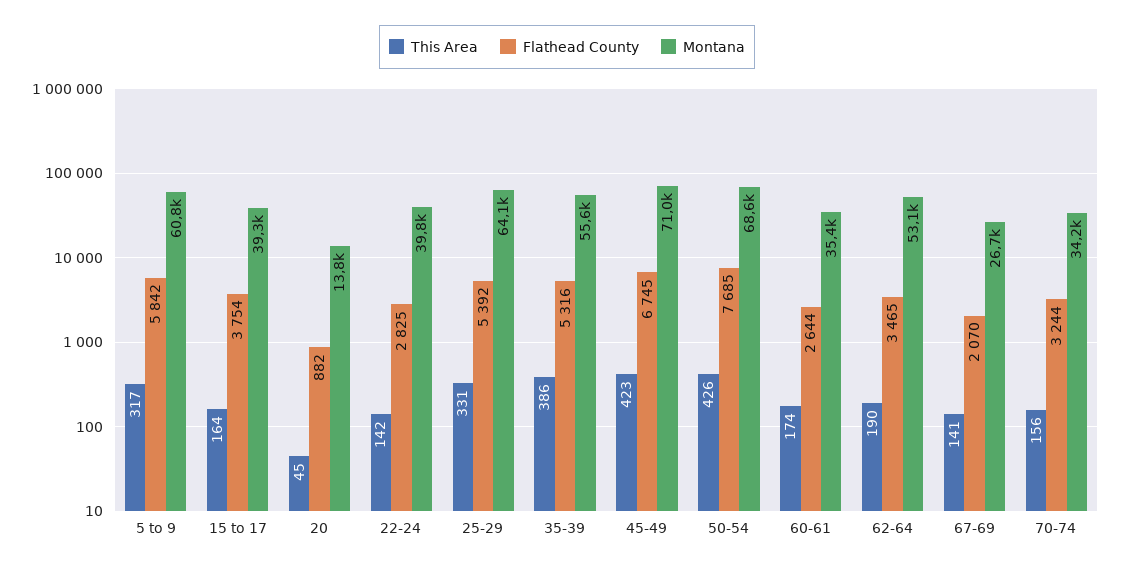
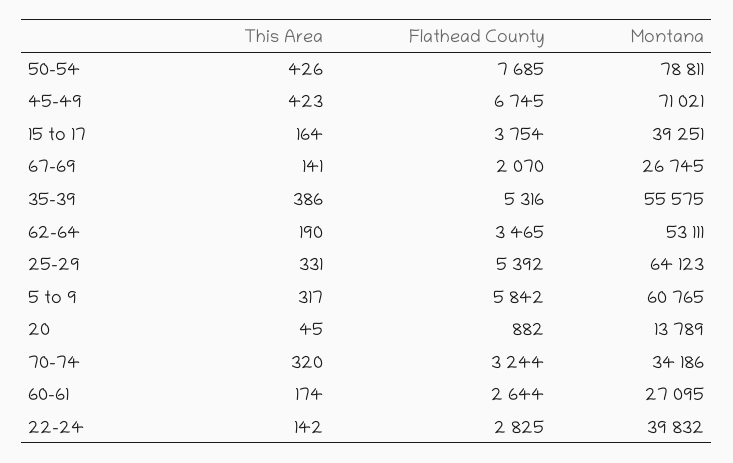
  {
    "This Area": {
      "5 to 9": 317,
      "15 to 17": 164,
      "20": 45,
      "22-24": 142,
      "25-29": 331,
      "35-39": 386,
      "45-49": 423,
      "50-54": 426,
      "60-61": 174,
      "62-64": 190,
      "67-69": 141,
-     "70-74": 156
+     "70-74": 320
    },
    "Flathead County": {
      "5 to 9": 5842,
      "15 to 17": 3754,
      "20": 882,
      "22-24": 2825,
      "25-29": 5392,
      "35-39": 5316,
      "45-49": 6745,
      "50-54": 7685,
      "60-61": 2644,
      "62-64": 3465,
      "67-69": 2070,
      "70-74": 3244
    },
    "Montana": {
      "5 to 9": 60765,
      "15 to 17": 39251,
      "20": 13789,
      "22-24": 39832,
      "25-29": 64123,
      "35-39": 55575,
      "45-49": 71021,
-     "50-54": 68600,
+     "50-54": 78811,
-     "60-61": 35400,
+     "60-61": 27095,
      "62-64": 53111,
      "67-69": 26745,
      "70-74": 34186
    }
  }

